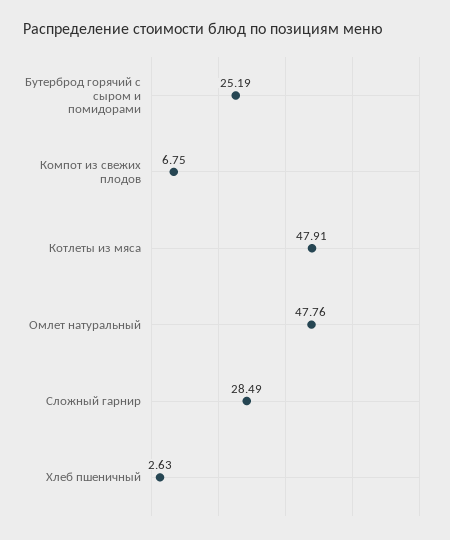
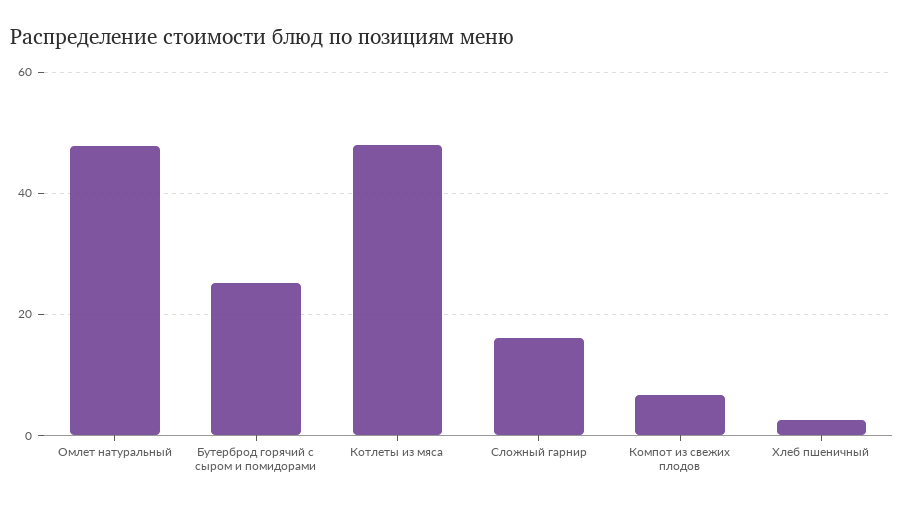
  {
    "Бутерброд горячий с сыром и помидорами": 25.19,
    "Компот из свежих плодов": 6.75,
    "Котлеты из мяса": 47.91,
    "Омлет натуральный": 47.76,
-   "Сложный гарнир": 28.49,
+   "Сложный гарнир": 16,
    "Хлеб пшеничный": 2.63
  }

